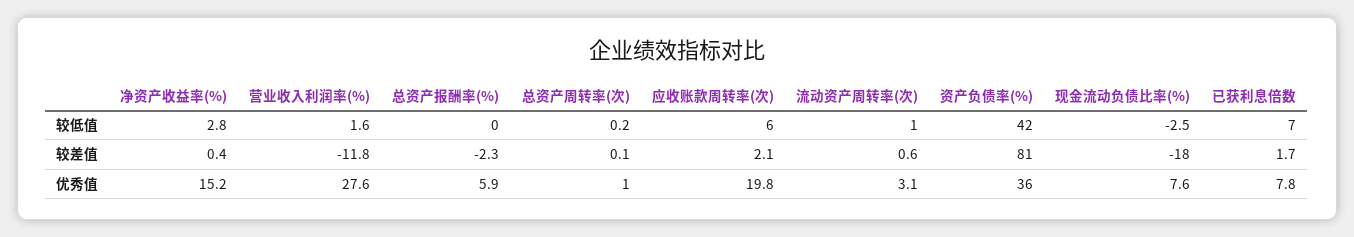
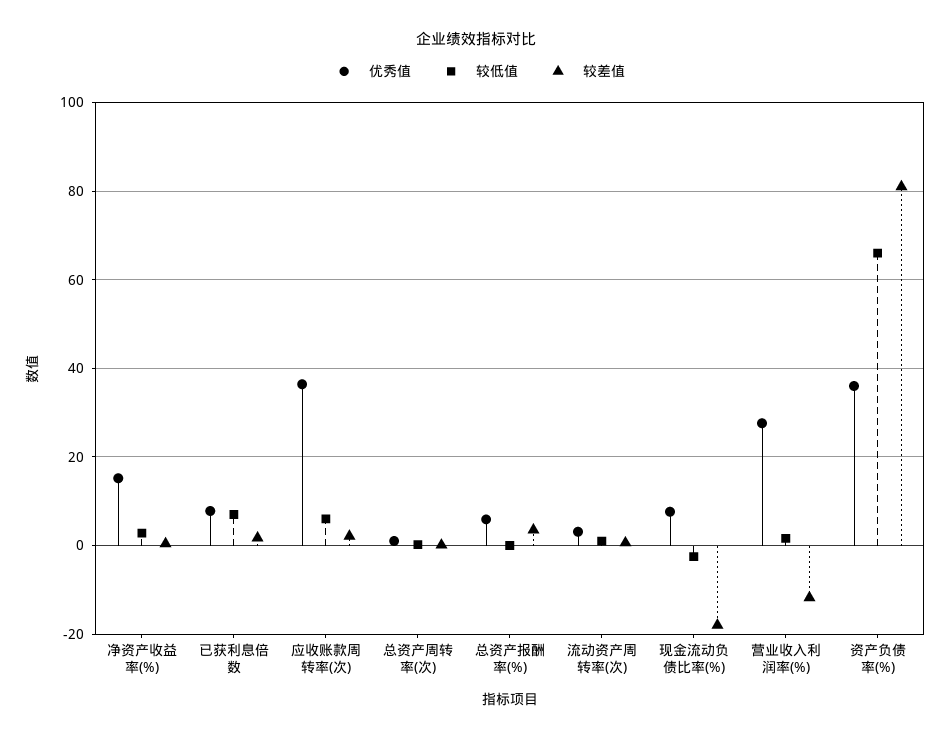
  {
    "较低值": {
      "净资产收益率(%)": 2.8,
      "营业收入利润率(%)": 1.6,
      "总资产报酬率(%)": 0,
      "总资产周转率(次)": 0.2,
      "应收账款周转率(次)": 6,
      "流动资产周转率(次)": 1,
-     "资产负债率(%)": 42,
+     "资产负债率(%)": 66,
      "现金流动负债比率(%)": -2.5,
      "已获利息倍数": 7
    },
    "较差值": {
      "净资产收益率(%)": 0.4,
      "营业收入利润率(%)": -11.8,
-     "总资产报酬率(%)": -2.3,
+     "总资产报酬率(%)": 4,
      "总资产周转率(次)": 0.1,
      "应收账款周转率(次)": 2.1,
      "流动资产周转率(次)": 0.6,
      "资产负债率(%)": 81,
      "现金流动负债比率(%)": -18,
      "已获利息倍数": 1.7
    },
    "优秀值": {
      "净资产收益率(%)": 15.2,
      "营业收入利润率(%)": 27.6,
      "总资产报酬率(%)": 5.9,
      "总资产周转率(次)": 1,
-     "应收账款周转率(次)": 19.8,
+     "应收账款周转率(次)": 36,
      "流动资产周转率(次)": 3.1,
      "资产负债率(%)": 36,
      "现金流动负债比率(%)": 7.6,
      "已获利息倍数": 7.8
    }
  }

